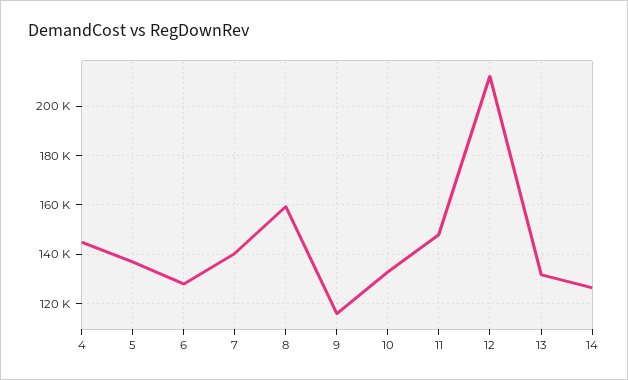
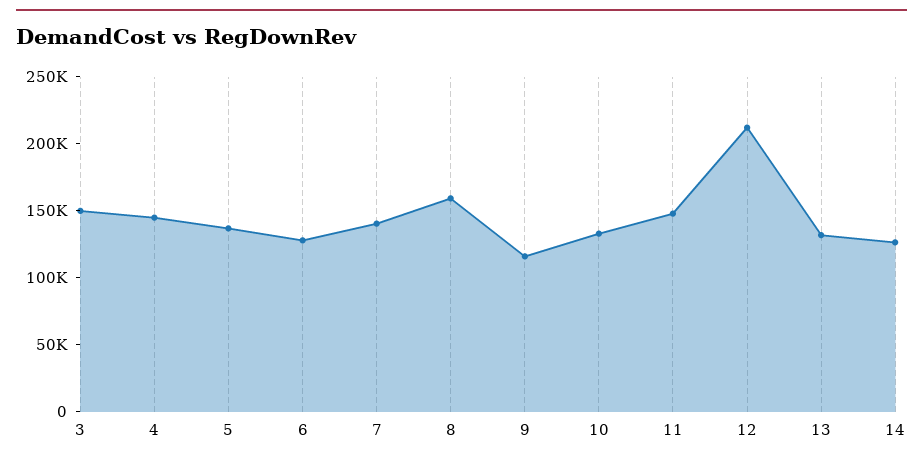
  {
    "4": 145000,
    "5": 137500,
    "6": 127500,
    "7": 140000,
    "8": 160000,
    "9": 115000,
    "10": 132500,
    "11": 147500,
    "12": 212500,
    "13": 132500,
-   "14": 127500
+   "14": 127500,
+   "3": 150000
  }

